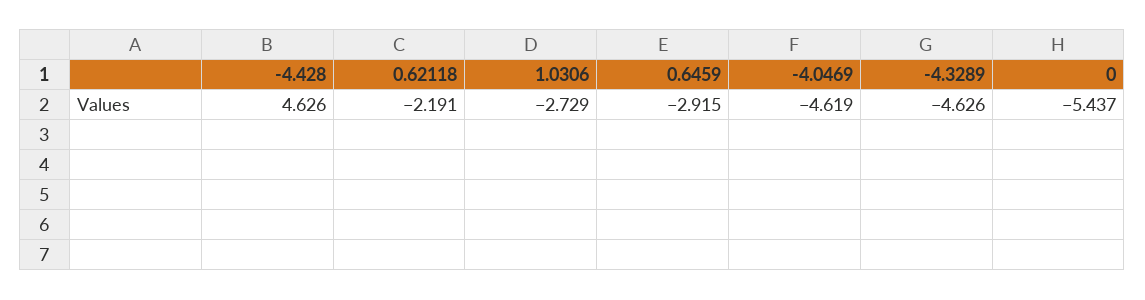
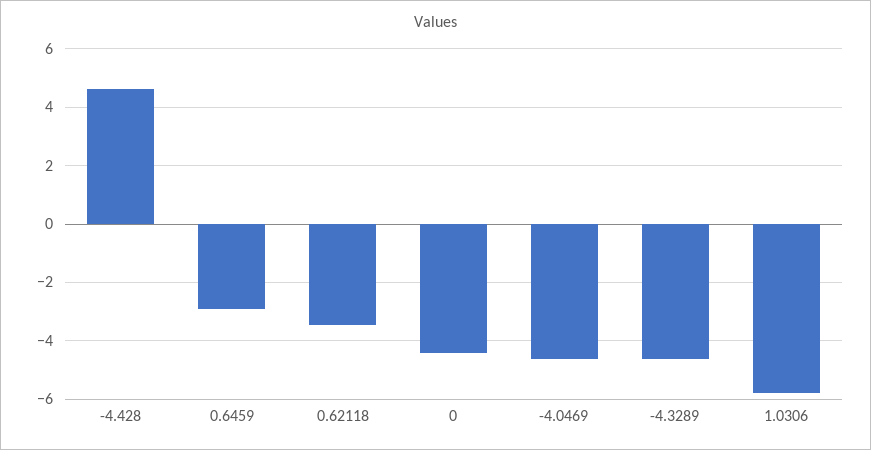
  {
    "-4.428": 4.626,
-   "0.62118": -2.191,
+   "0.62118": -3.5,
-   "1.0306": -2.729,
+   "1.0306": -5.75,
    "0.6459": -2.915,
    "-4.0469": -4.619,
    "-4.3289": -4.626,
-   "0": -5.437
+   "0": -4.5
  }

